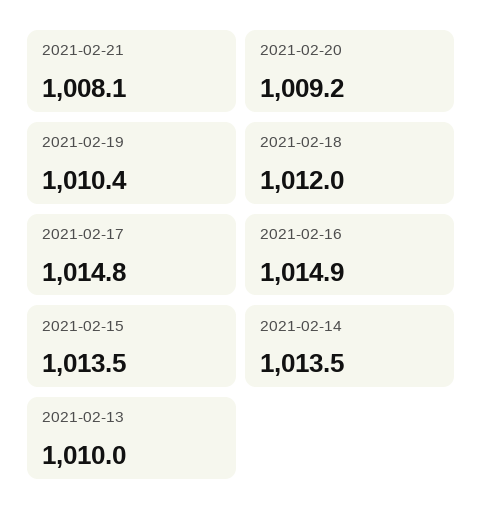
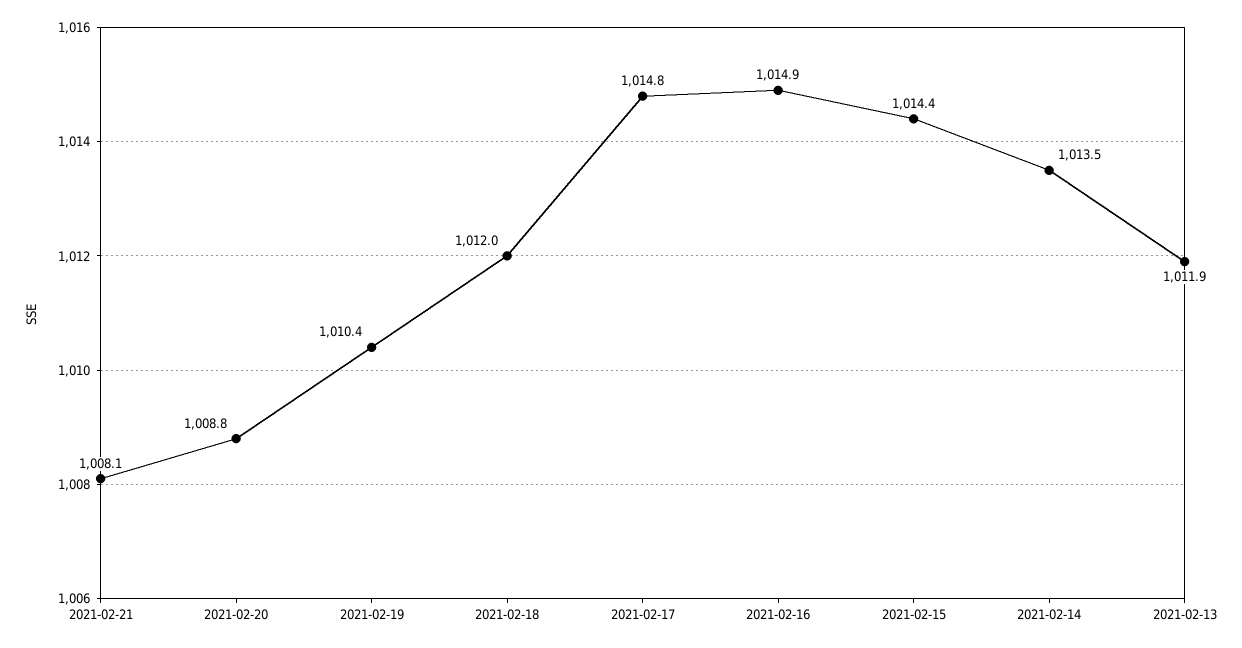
  {
    "2021-02-21": 1008.1,
-   "2021-02-20": 1009.2,
+   "2021-02-20": 1008.8,
    "2021-02-19": 1010.4,
    "2021-02-18": 1012,
    "2021-02-17": 1014.8,
    "2021-02-16": 1014.9,
-   "2021-02-15": 1013.5,
+   "2021-02-15": 1014.4,
    "2021-02-14": 1013.5,
-   "2021-02-13": 1010
+   "2021-02-13": 1011.9
  }

